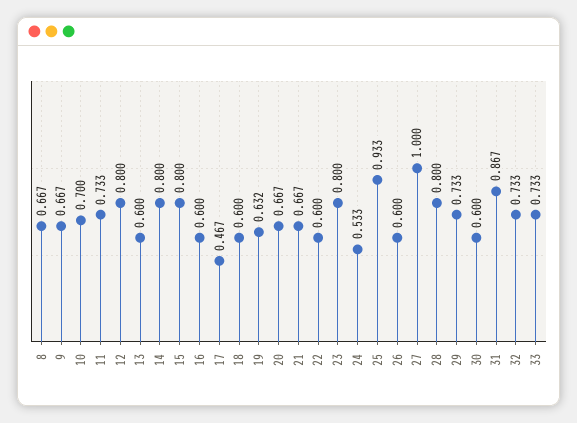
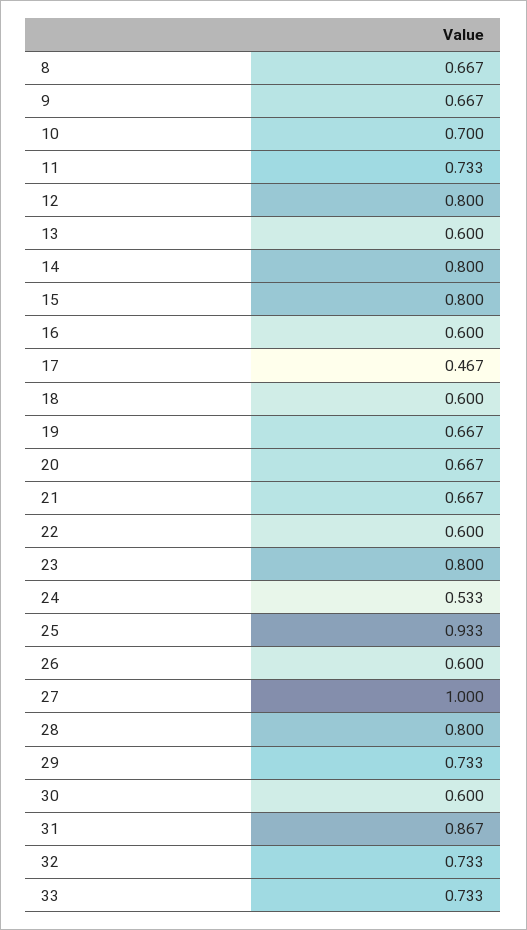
  {
    "8": 0.667,
    "9": 0.667,
    "10": 0.7,
    "11": 0.733,
    "12": 0.8,
    "13": 0.6,
    "14": 0.8,
    "15": 0.8,
    "16": 0.6,
    "17": 0.467,
    "18": 0.6,
-   "19": 0.632,
+   "19": 0.667,
    "20": 0.667,
    "21": 0.667,
    "22": 0.6,
    "23": 0.8,
    "24": 0.533,
    "25": 0.933,
    "26": 0.6,
    "27": 1,
    "28": 0.8,
    "29": 0.733,
    "30": 0.6,
    "31": 0.867,
    "32": 0.733,
    "33": 0.733
  }

